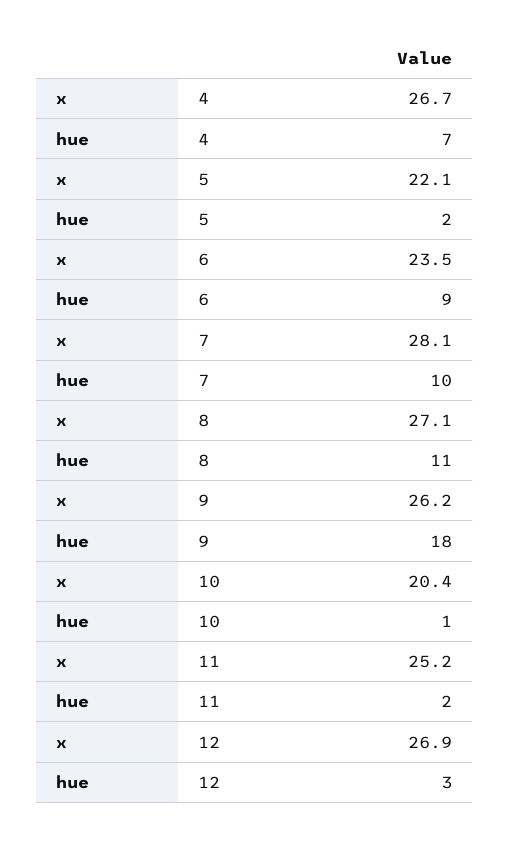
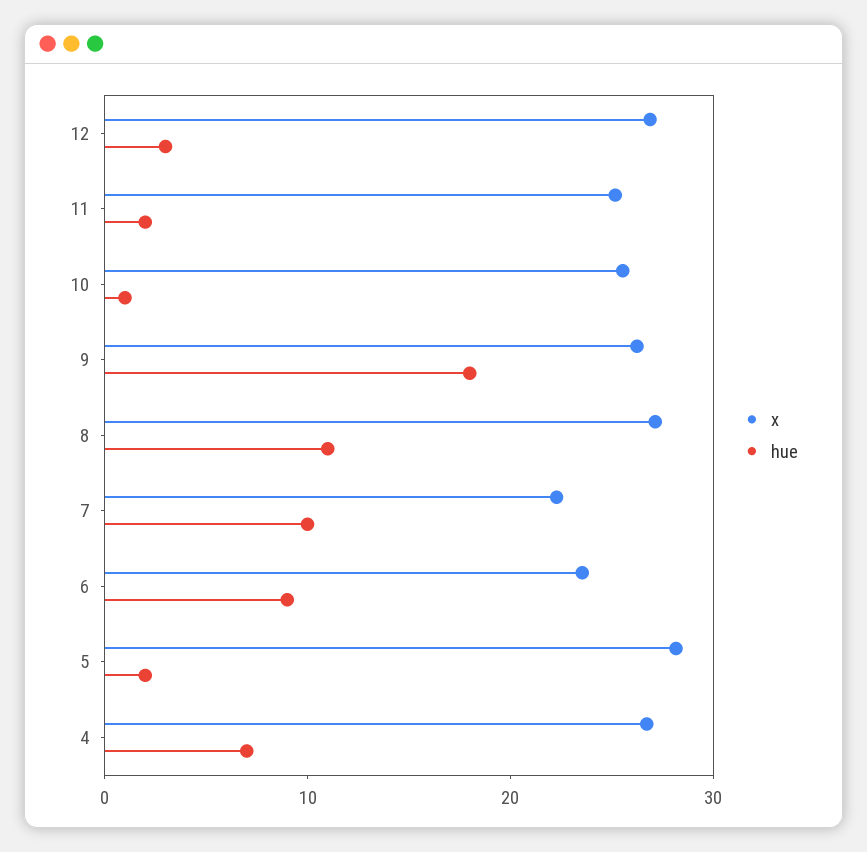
  {
    "x": {
      "4": 26.7,
-     "5": 22.1,
+     "5": 28,
      "6": 23.5,
-     "7": 28.1,
+     "7": 22,
      "8": 27.1,
      "9": 26.2,
-     "10": 20.4,
+     "10": 26,
      "11": 25.2,
      "12": 26.9
    },
    "hue": {
      "4": 7,
      "5": 2,
      "6": 9,
      "7": 10,
      "8": 11,
      "9": 18,
      "10": 1,
      "11": 2,
      "12": 3
    }
  }

